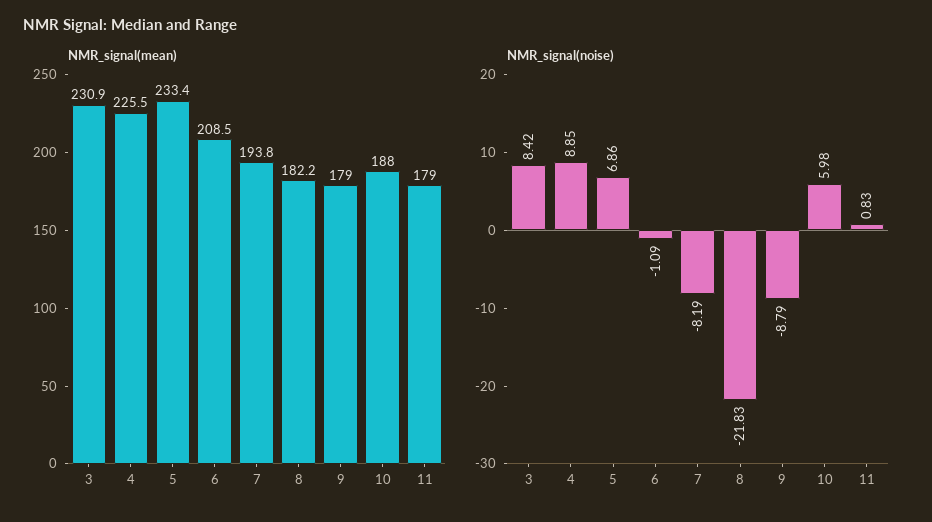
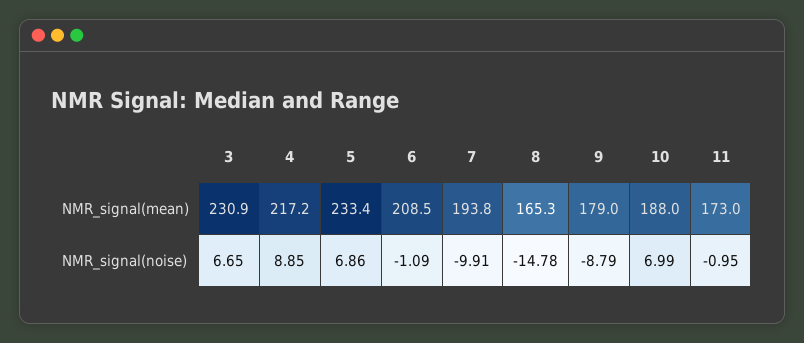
  {
    "NMR_signal(mean)": {
      "3": 230.9,
-     "4": 225.5,
+     "4": 217.2,
      "5": 233.4,
      "6": 208.5,
      "7": 193.8,
-     "8": 182.2,
+     "8": 165.3,
      "9": 179,
      "10": 188,
-     "11": 179
+     "11": 173
    },
    "NMR_signal(noise)": {
-     "3": 8.42,
+     "3": 6.65,
      "4": 8.85,
      "5": 6.86,
      "6": -1.09,
-     "7": -8.19,
+     "7": -9.91,
-     "8": -21.83,
+     "8": -14.78,
      "9": -8.79,
-     "10": 5.98,
+     "10": 6.99,
-     "11": 0.83
+     "11": -0.95
    }
  }

